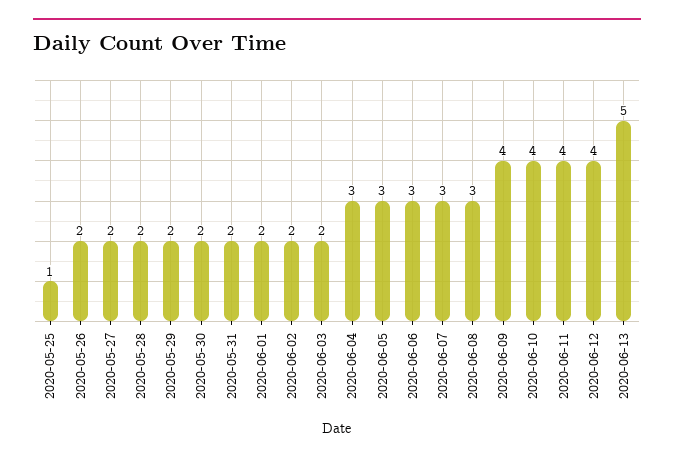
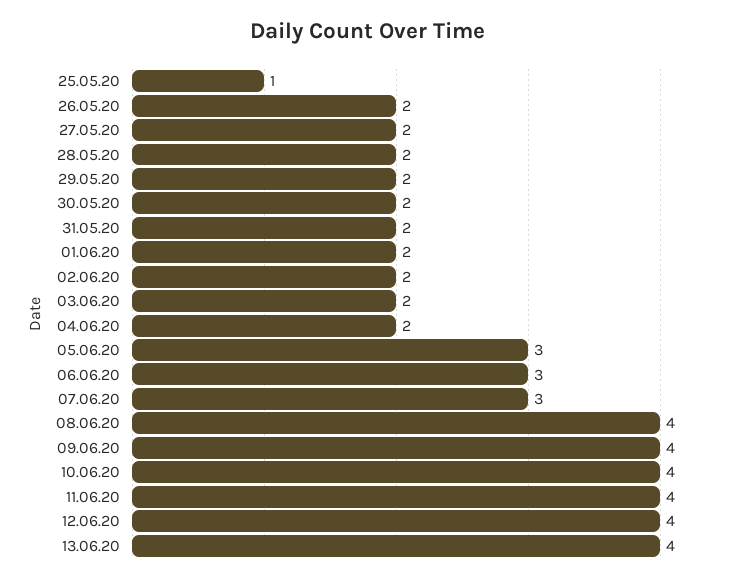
  {
    "2020-05-25": 1,
    "2020-05-26": 2,
    "2020-05-27": 2,
    "2020-05-28": 2,
    "2020-05-29": 2,
    "2020-05-30": 2,
    "2020-05-31": 2,
    "2020-06-01": 2,
    "2020-06-02": 2,
    "2020-06-03": 2,
-   "2020-06-04": 3,
+   "2020-06-04": 2,
    "2020-06-05": 3,
    "2020-06-06": 3,
    "2020-06-07": 3,
-   "2020-06-08": 3,
+   "2020-06-08": 4,
    "2020-06-09": 4,
    "2020-06-10": 4,
    "2020-06-11": 4,
    "2020-06-12": 4,
-   "2020-06-13": 5
+   "2020-06-13": 4
  }

